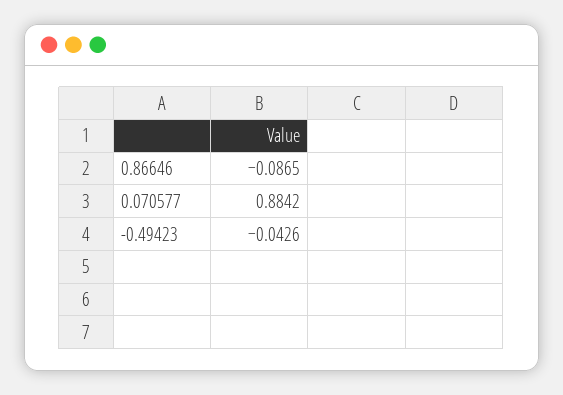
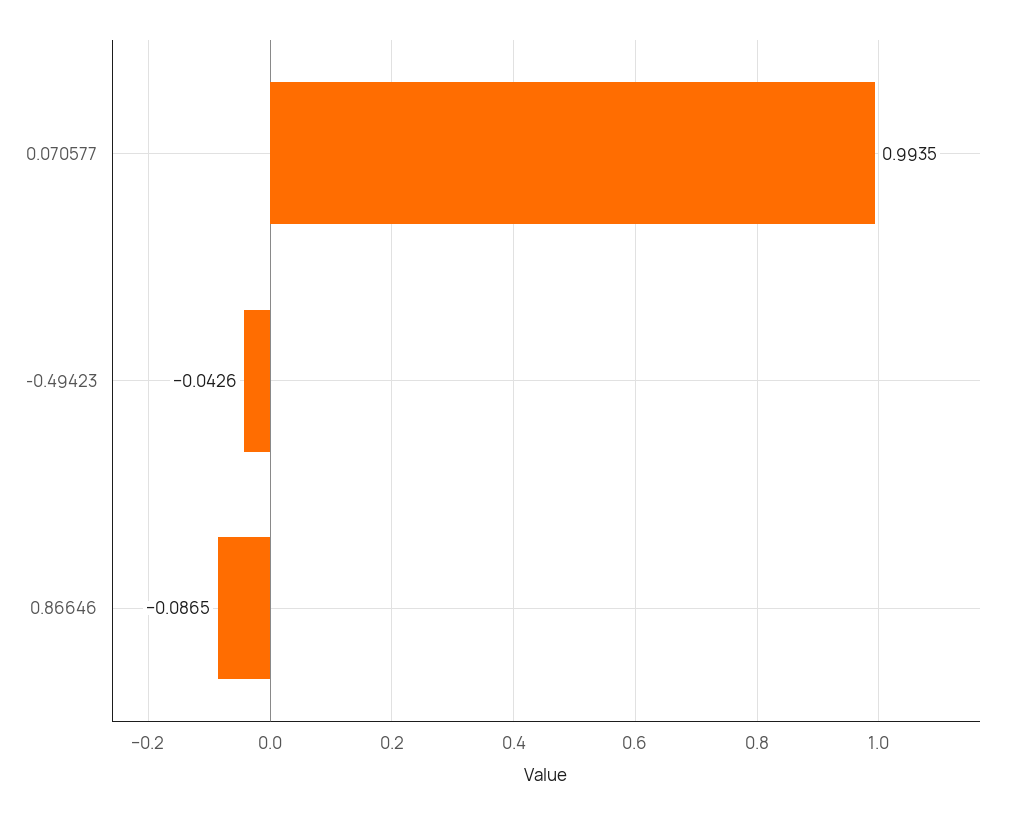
  {
    "0.86646": -0.0865,
-   "0.070577": 0.8842,
+   "0.070577": 0.9935,
    "-0.49423": -0.0426
  }

